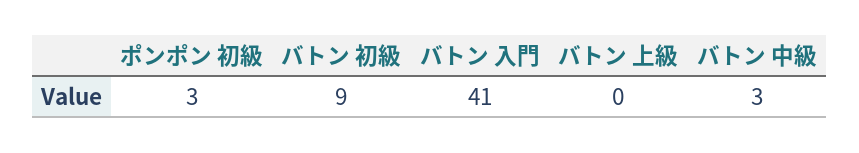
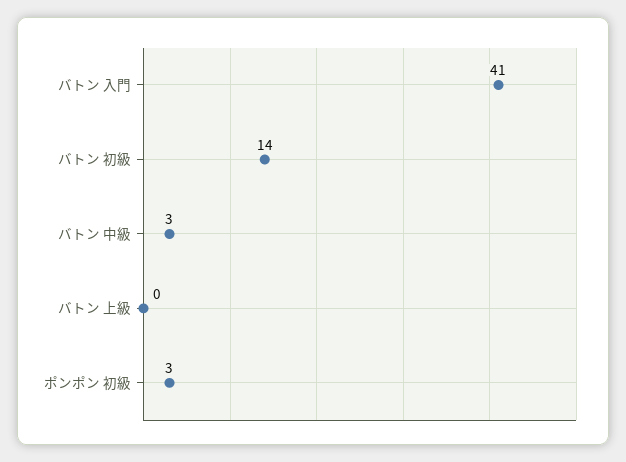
  {
    "ポンポン 初級": 3,
-   "バトン 初級": 9,
+   "バトン 初級": 14,
    "バトン 入門": 41,
    "バトン 上級": 0,
    "バトン 中級": 3
  }

